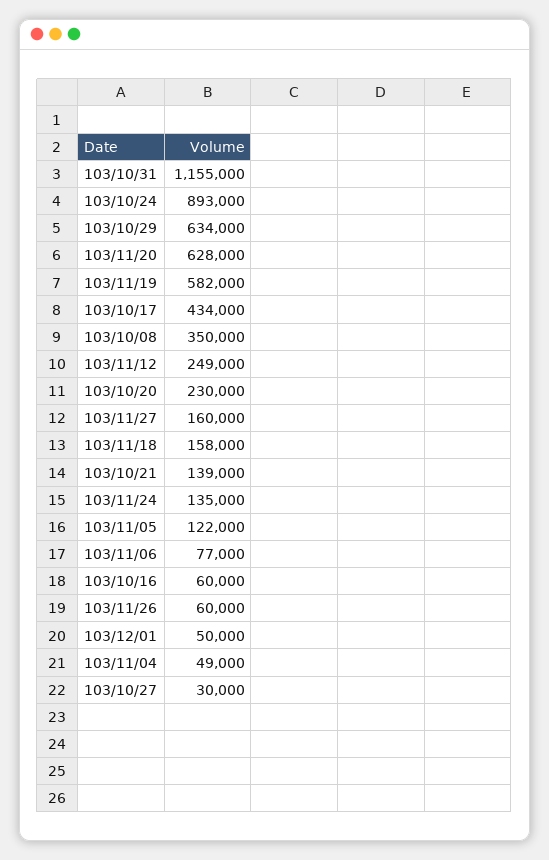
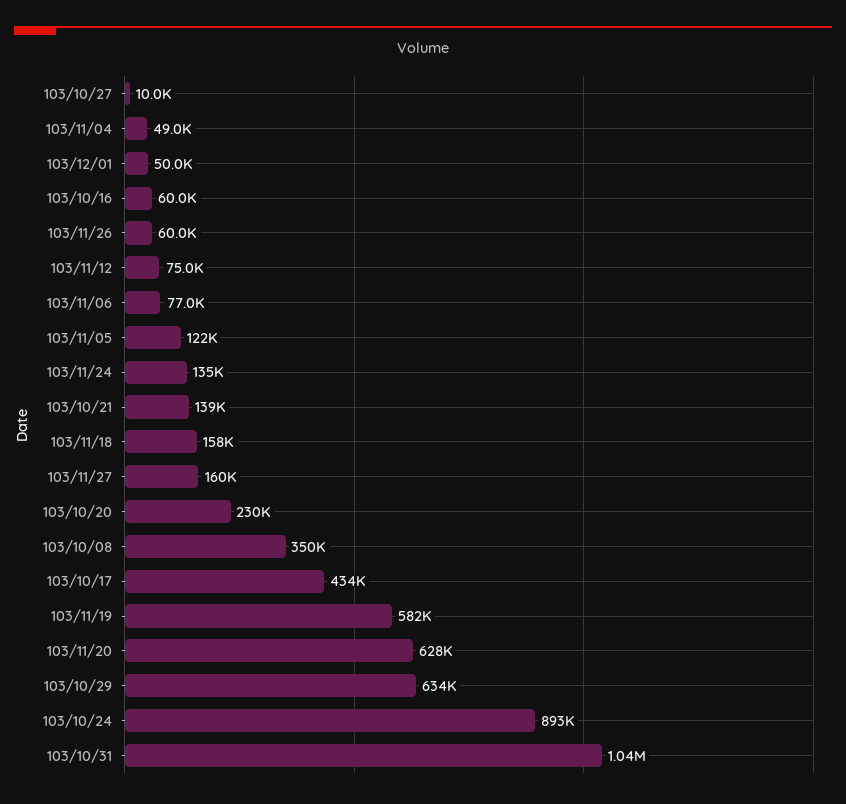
  {
-   "103/10/31": 1155000,
+   "103/10/31": 1040000,
    "103/10/24": 893000,
    "103/10/29": 634000,
    "103/11/20": 628000,
    "103/11/19": 582000,
    "103/10/17": 434000,
    "103/10/08": 350000,
-   "103/11/12": 249000,
+   "103/11/12": 75000,
    "103/10/20": 230000,
    "103/11/27": 160000,
    "103/11/18": 158000,
    "103/10/21": 139000,
    "103/11/24": 135000,
    "103/11/05": 122000,
    "103/11/06": 77000,
    "103/10/16": 60000,
    "103/11/26": 60000,
    "103/12/01": 50000,
    "103/11/04": 49000,
-   "103/10/27": 30000
+   "103/10/27": 10000
  }

